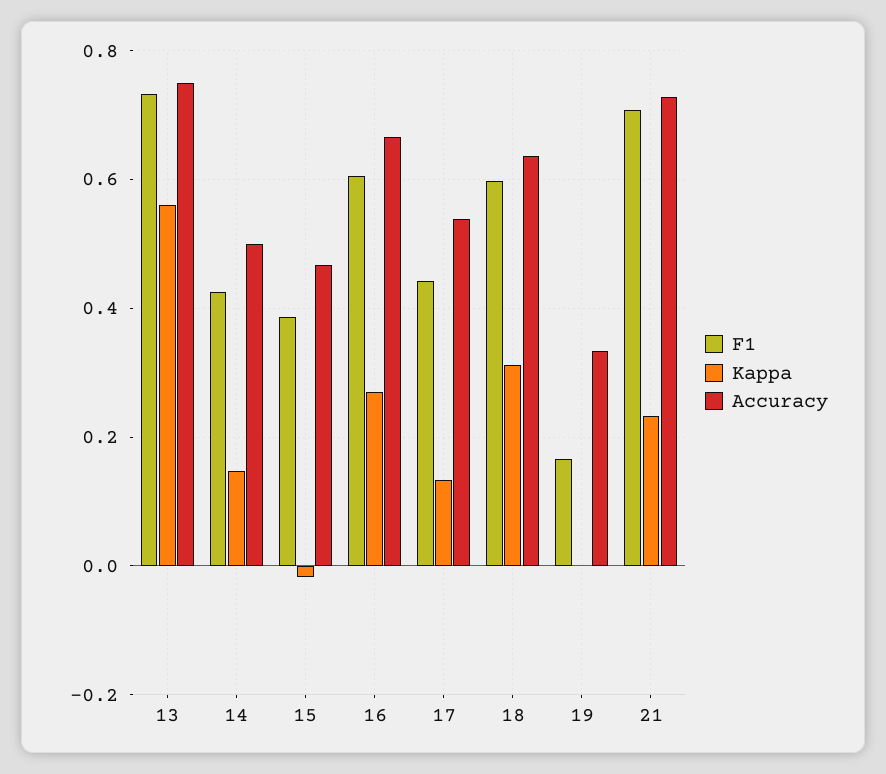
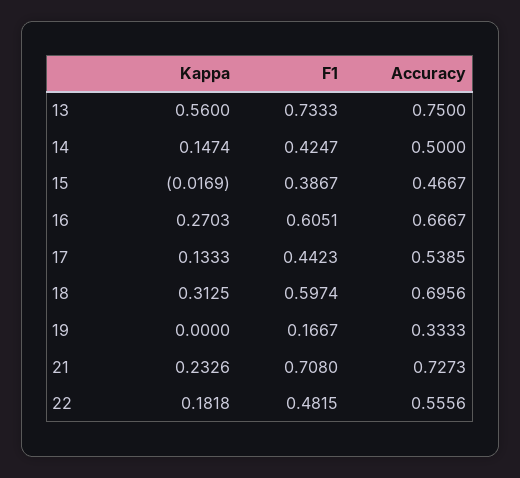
  {
    "F1": {
      "13": 0.7333,
      "14": 0.4247,
      "15": 0.3867,
      "16": 0.6051,
      "17": 0.4423,
      "18": 0.5974,
      "19": 0.1667,
-     "21": 0.708
+     "21": 0.708,
+     "22": 0.4815
    },
    "Kappa": {
      "13": 0.56,
      "14": 0.1474,
      "15": -0.0169,
      "16": 0.2703,
      "17": 0.1333,
      "18": 0.3125,
      "19": 0,
-     "21": 0.2326
+     "21": 0.2326,
+     "22": 0.1818
    },
    "Accuracy": {
      "13": 0.75,
      "14": 0.5,
      "15": 0.4667,
      "16": 0.6667,
      "17": 0.5385,
-     "18": 0.64,
+     "18": 0.6956,
      "19": 0.3333,
-     "21": 0.7273
+     "21": 0.7273,
+     "22": 0.5556
    }
  }

